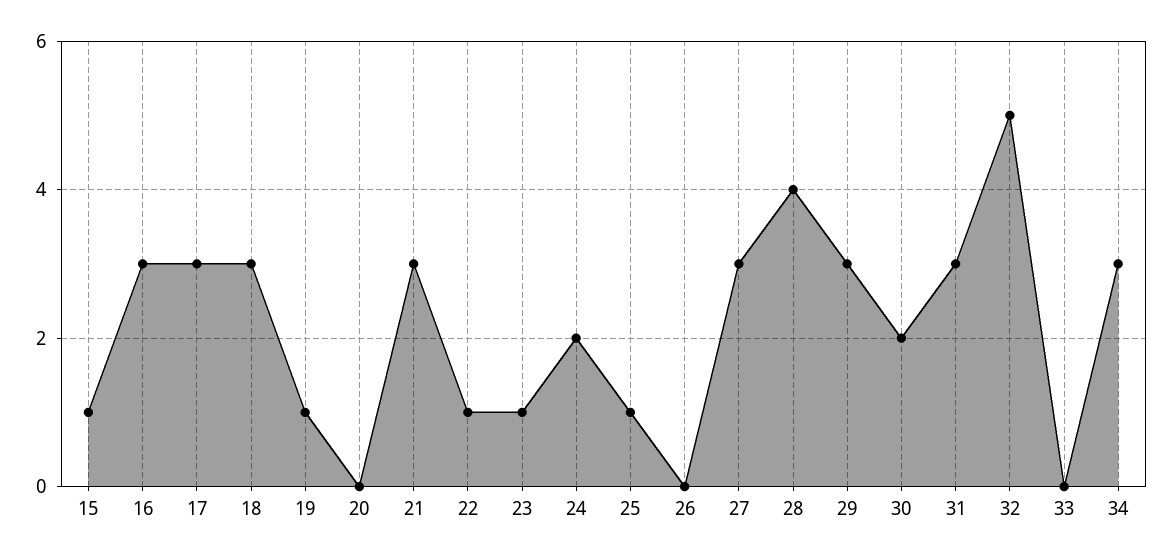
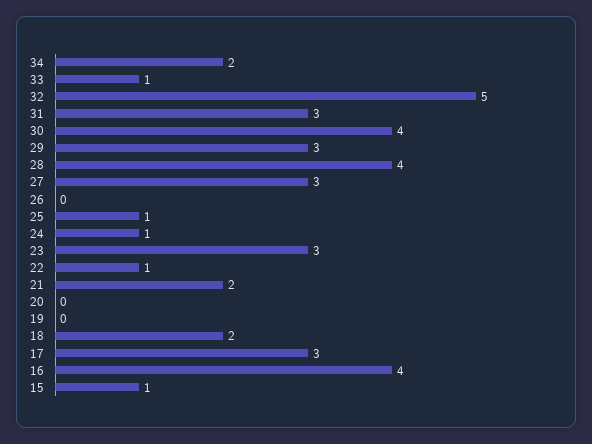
  {
    "15": 1,
-   "16": 3,
+   "16": 4,
    "17": 3,
-   "18": 3,
+   "18": 2,
-   "19": 1,
+   "19": 0,
    "20": 0,
-   "21": 3,
+   "21": 2,
    "22": 1,
-   "23": 1,
+   "23": 3,
-   "24": 2,
+   "24": 1,
    "25": 1,
    "26": 0,
    "27": 3,
    "28": 4,
    "29": 3,
-   "30": 2,
+   "30": 4,
    "31": 3,
    "32": 5,
-   "33": 0,
+   "33": 1,
-   "34": 3
+   "34": 2
  }

